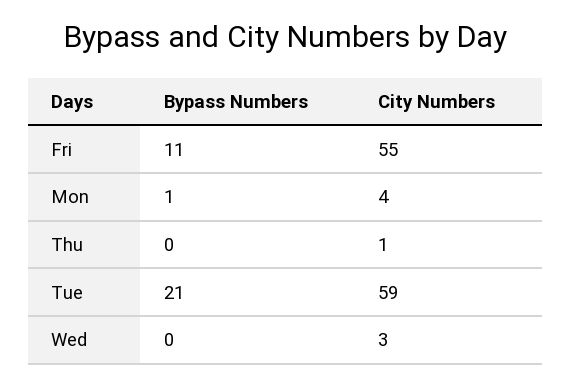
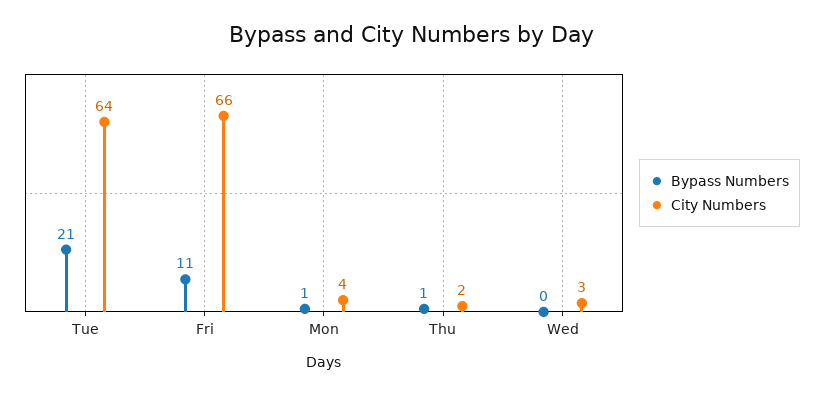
  {
    "Bypass Numbers": {
      "Fri": 11,
      "Mon": 1,
-     "Thu": 0,
+     "Thu": 1,
      "Tue": 21,
      "Wed": 0
    },
    "City Numbers": {
-     "Fri": 55,
+     "Fri": 66,
      "Mon": 4,
-     "Thu": 1,
+     "Thu": 2,
-     "Tue": 59,
+     "Tue": 64,
      "Wed": 3
    }
  }

